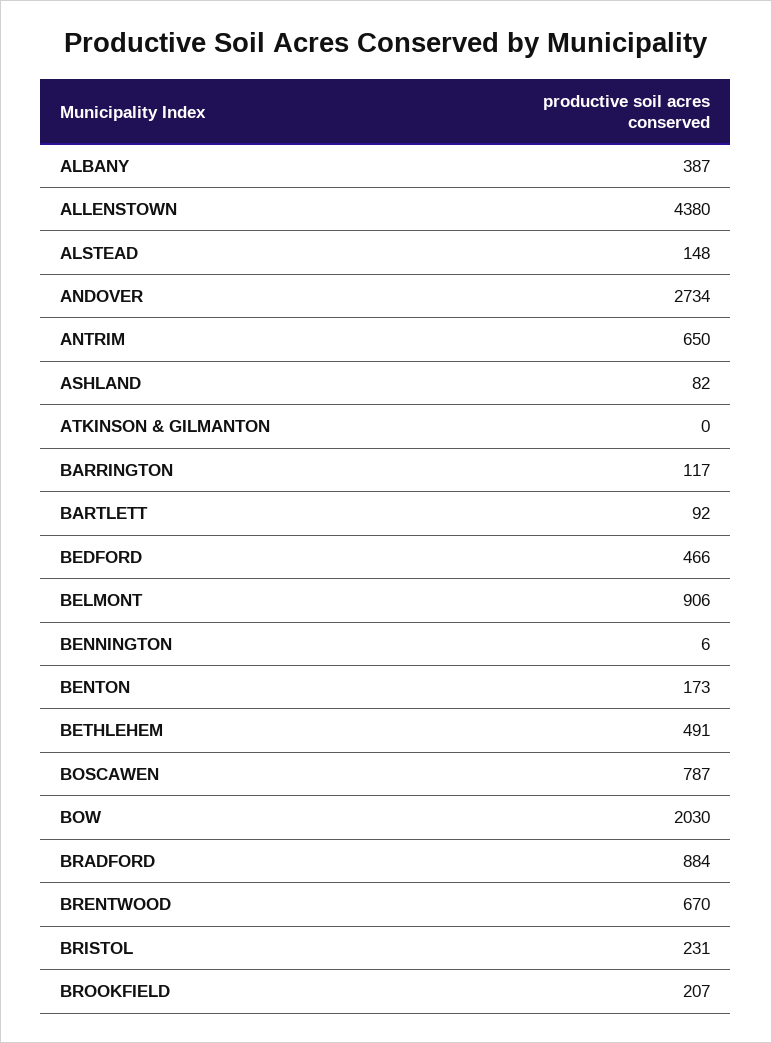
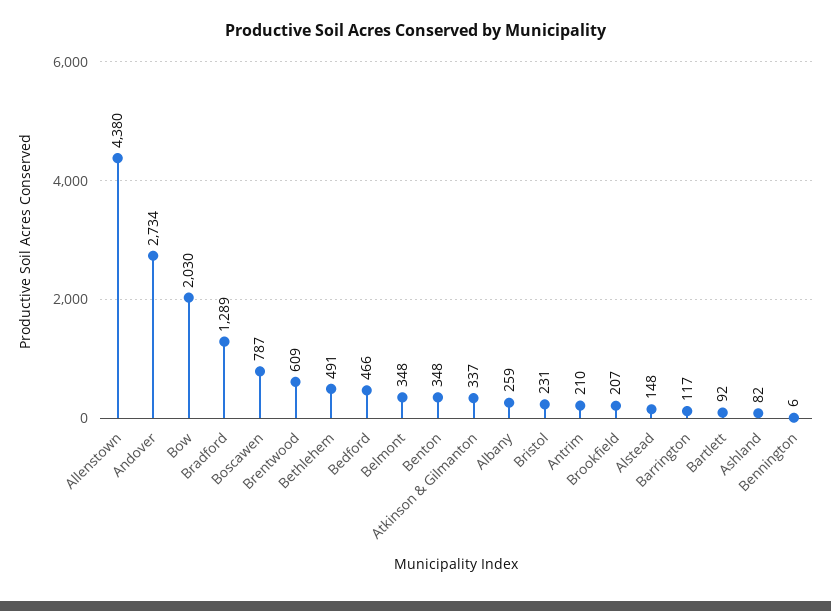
  {
-   "ALBANY": 387,
+   "ALBANY": 259,
    "ALLENSTOWN": 4380,
    "ALSTEAD": 148,
    "ANDOVER": 2734,
-   "ANTRIM": 650,
+   "ANTRIM": 210,
    "ASHLAND": 82,
-   "ATKINSON & GILMANTON": 0,
+   "ATKINSON & GILMANTON": 337,
    "BARRINGTON": 117,
    "BARTLETT": 92,
    "BEDFORD": 466,
-   "BELMONT": 906,
+   "BELMONT": 348,
    "BENNINGTON": 6,
-   "BENTON": 173,
+   "BENTON": 348,
    "BETHLEHEM": 491,
    "BOSCAWEN": 787,
    "BOW": 2030,
-   "BRADFORD": 884,
+   "BRADFORD": 1289,
-   "BRENTWOOD": 670,
+   "BRENTWOOD": 609,
    "BRISTOL": 231,
    "BROOKFIELD": 207
  }

